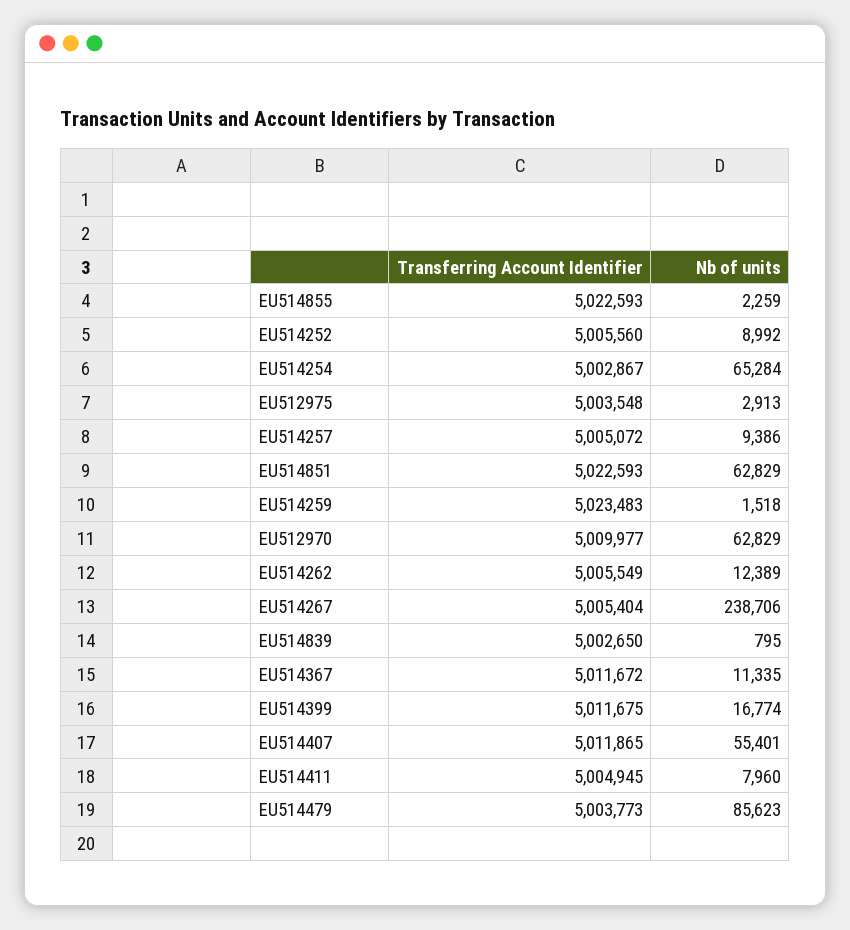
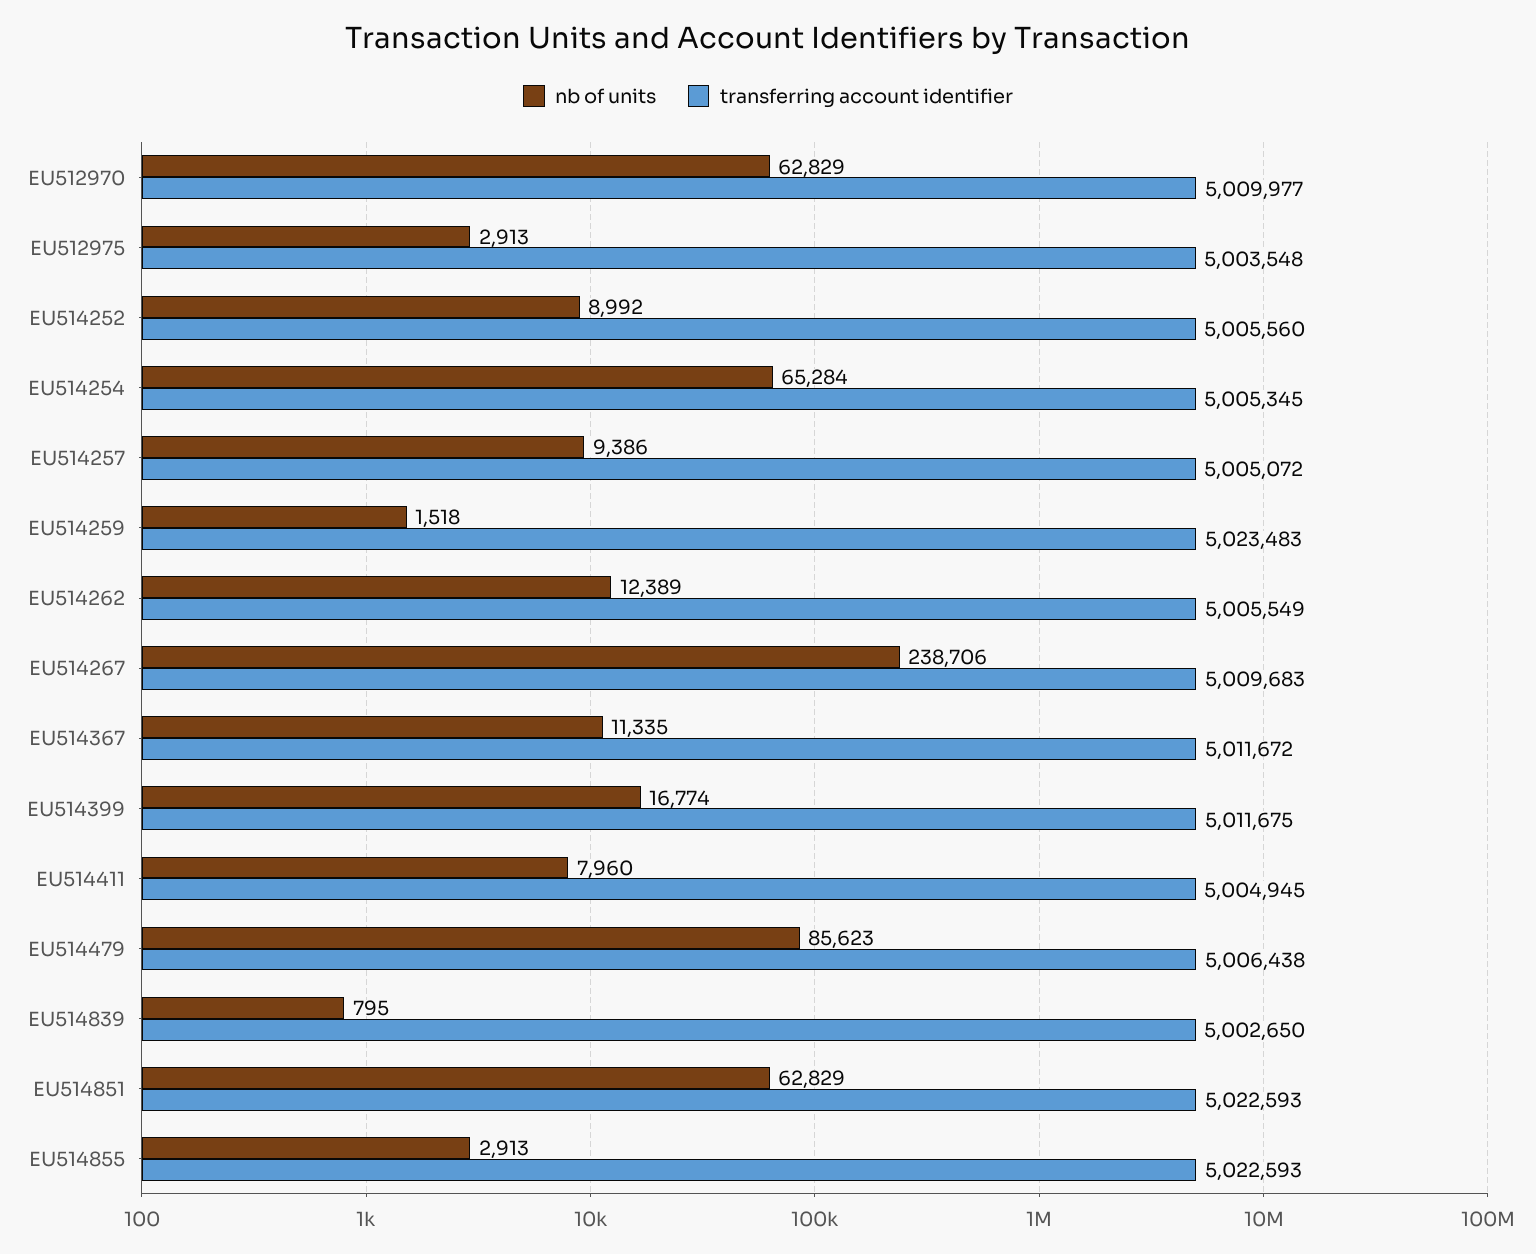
  {
    "Transferring Account Identifier": {
      "EU514855": 5022593,
      "EU514252": 5005560,
-     "EU514254": 5002867,
+     "EU514254": 5005345,
      "EU512975": 5003548,
      "EU514257": 5005072,
      "EU514851": 5022593,
      "EU514259": 5023483,
      "EU512970": 5009977,
      "EU514262": 5005549,
-     "EU514267": 5005404,
+     "EU514267": 5009683,
      "EU514839": 5002650,
      "EU514367": 5011672,
      "EU514399": 5011675,
-     "EU514407": 5011865,
      "EU514411": 5004945,
-     "EU514479": 5003773
+     "EU514479": 5006438
    },
    "Nb of units": {
-     "EU514855": 2259,
+     "EU514855": 2913,
      "EU514252": 8992,
      "EU514254": 65284,
      "EU512975": 2913,
      "EU514257": 9386,
      "EU514851": 62829,
      "EU514259": 1518,
      "EU512970": 62829,
      "EU514262": 12389,
      "EU514267": 238706,
      "EU514839": 795,
      "EU514367": 11335,
      "EU514399": 16774,
-     "EU514407": 55401,
      "EU514411": 7960,
      "EU514479": 85623
    }
  }

